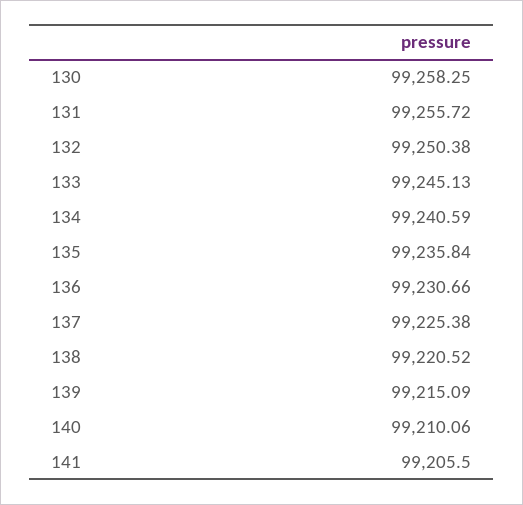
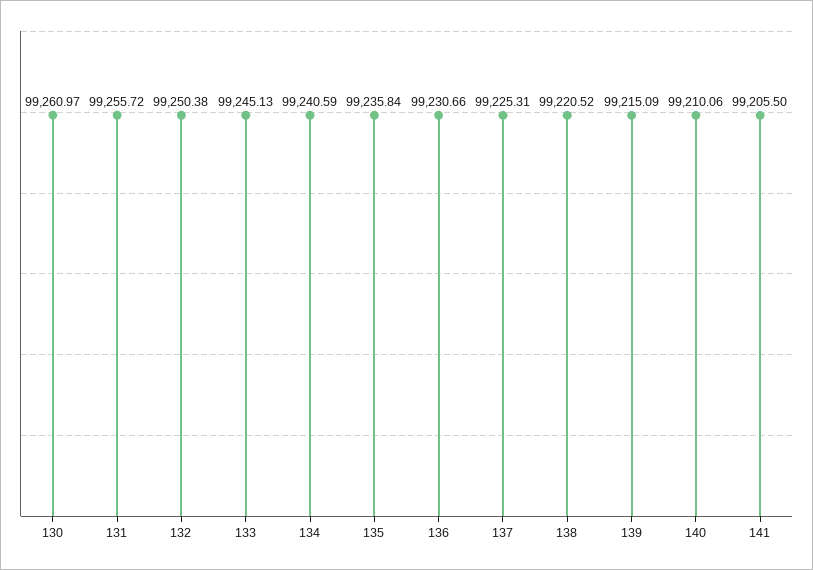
  {
-   "130": 99258.25,
+   "130": 99260.97,
    "131": 99255.72,
    "132": 99250.38,
    "133": 99245.13,
    "134": 99240.59,
    "135": 99235.84,
    "136": 99230.66,
-   "137": 99225.38,
+   "137": 99225.31,
    "138": 99220.52,
    "139": 99215.09,
    "140": 99210.06,
    "141": 99205.5
  }

